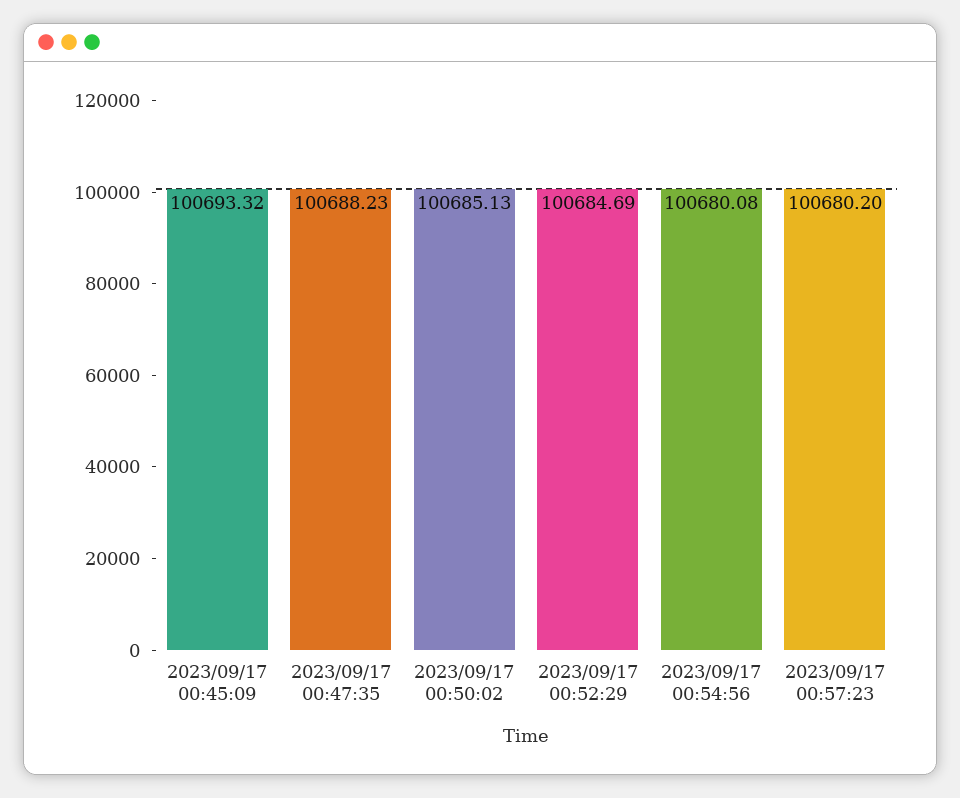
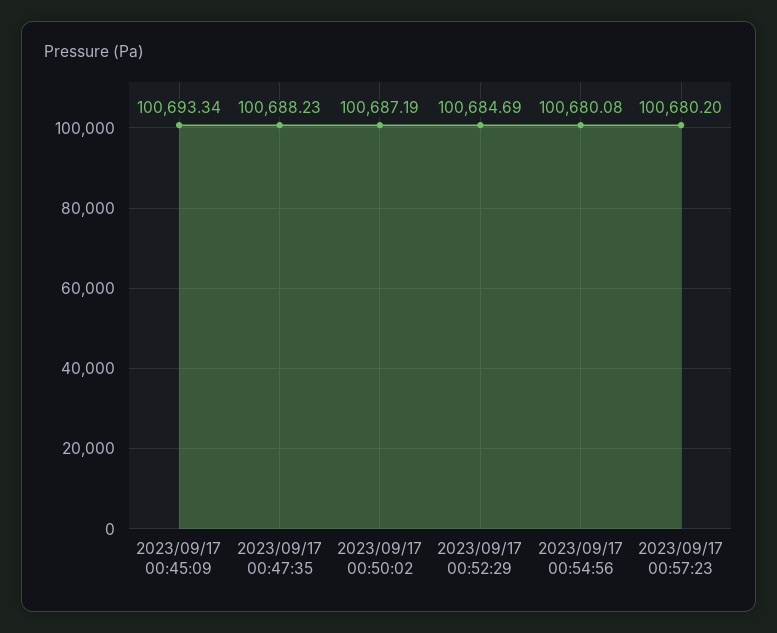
  {
-   "2023/09/17 00:45:09": 100693.32,
+   "2023/09/17 00:45:09": 100693.34,
    "2023/09/17 00:47:35": 100688.23,
-   "2023/09/17 00:50:02": 100685.13,
+   "2023/09/17 00:50:02": 100687.19,
    "2023/09/17 00:52:29": 100684.69,
    "2023/09/17 00:54:56": 100680.08,
    "2023/09/17 00:57:23": 100680.2
  }

